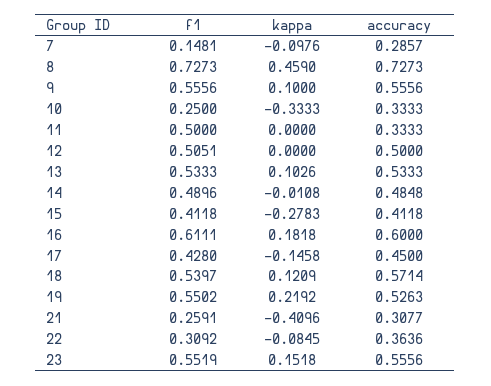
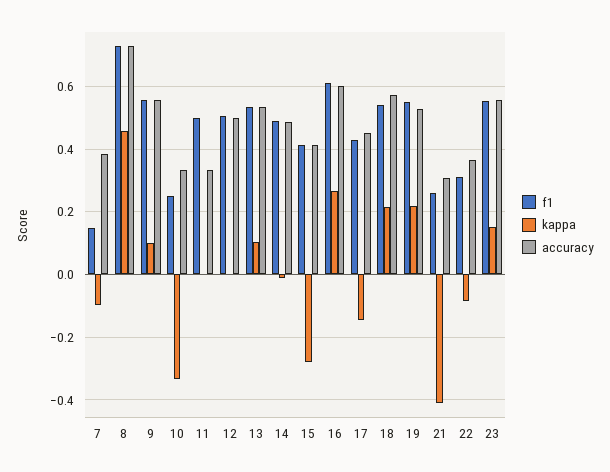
  {
    "f1": {
      "7": 0.1481,
      "8": 0.7273,
      "9": 0.5556,
      "10": 0.25,
      "11": 0.5,
      "12": 0.5051,
      "13": 0.5333,
      "14": 0.4896,
      "15": 0.4118,
      "16": 0.6111,
      "17": 0.428,
      "18": 0.5397,
      "19": 0.5502,
      "21": 0.2591,
      "22": 0.3092,
      "23": 0.5519
    },
    "kappa": {
      "7": -0.0976,
      "8": 0.459,
      "9": 0.1,
      "10": -0.3333,
      "11": 0,
      "12": 0,
      "13": 0.1026,
      "14": -0.0108,
      "15": -0.2783,
-     "16": 0.1818,
+     "16": 0.26,
      "17": -0.1458,
-     "18": 0.1209,
+     "18": 0.22,
      "19": 0.2192,
      "21": -0.4096,
      "22": -0.0845,
      "23": 0.1518
    },
    "accuracy": {
-     "7": 0.2857,
+     "7": 0.38,
      "8": 0.7273,
      "9": 0.5556,
      "10": 0.3333,
      "11": 0.3333,
      "12": 0.5,
      "13": 0.5333,
      "14": 0.4848,
      "15": 0.4118,
      "16": 0.6,
      "17": 0.45,
      "18": 0.5714,
      "19": 0.5263,
      "21": 0.3077,
      "22": 0.3636,
      "23": 0.5556
    }
  }

